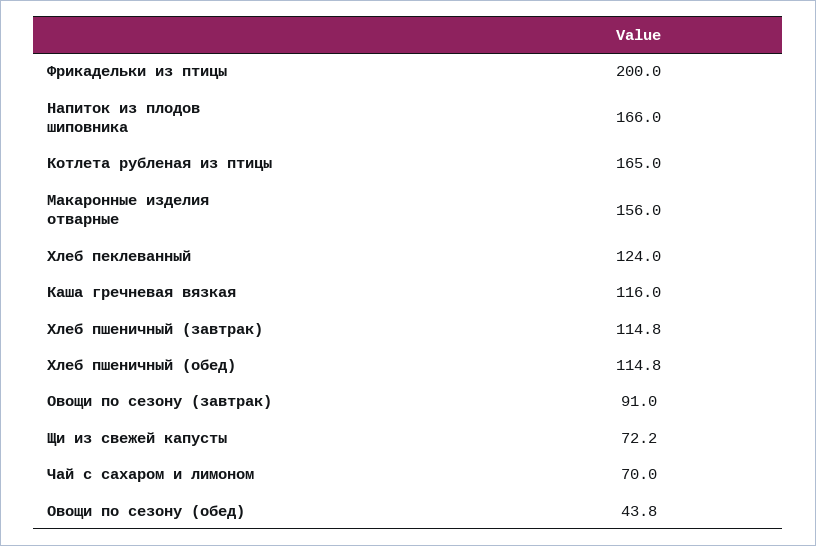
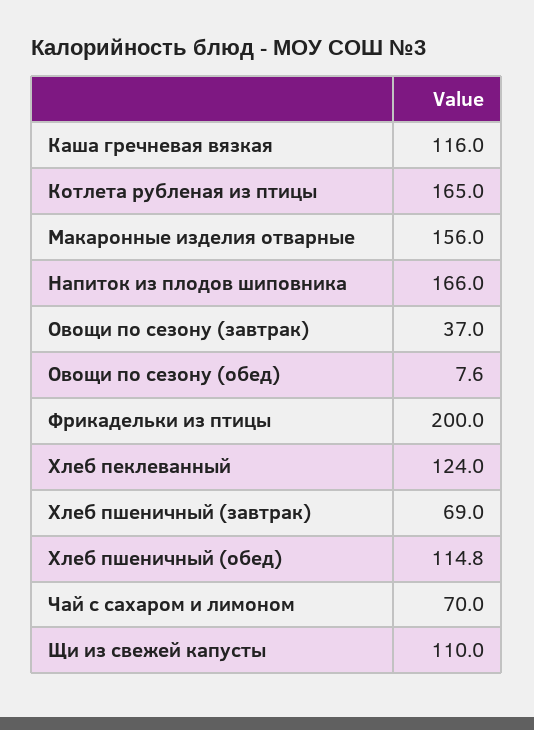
  {
    "Фрикадельки из птицы": 200,
    "Напиток из плодов шиповника": 166,
    "Котлета рубленая из птицы": 165,
    "Макаронные изделия отварные": 156,
    "Хлеб пеклеванный": 124,
    "Каша гречневая вязкая": 116,
-   "Хлеб пшеничный (завтрак)": 114.8,
+   "Хлеб пшеничный (завтрак)": 69,
    "Хлеб пшеничный (обед)": 114.8,
-   "Овощи по сезону (завтрак)": 91,
+   "Овощи по сезону (завтрак)": 37,
-   "Щи из свежей капусты": 72.2,
+   "Щи из свежей капусты": 110,
    "Чай с сахаром и лимоном": 70,
-   "Овощи по сезону (обед)": 43.8
+   "Овощи по сезону (обед)": 7.6
  }

